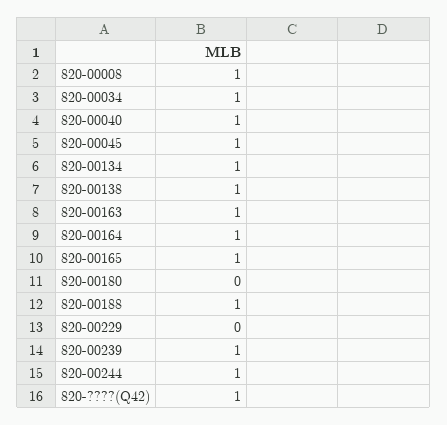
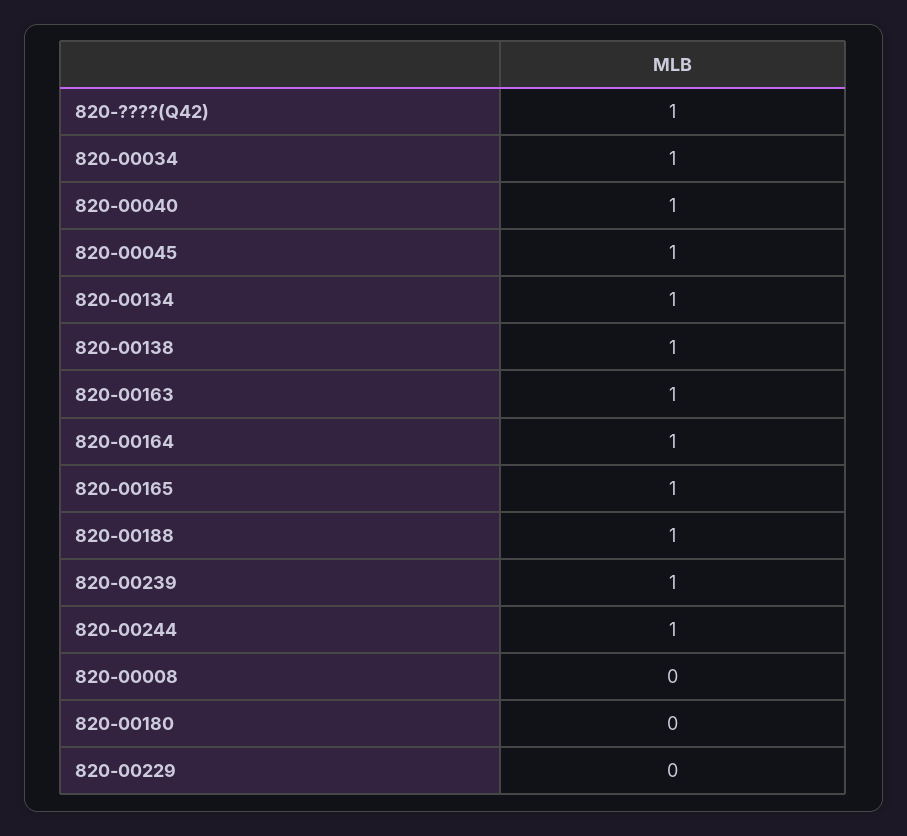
  {
-   "820-00008": 1,
+   "820-00008": 0,
    "820-00034": 1,
    "820-00040": 1,
    "820-00045": 1,
    "820-00134": 1,
    "820-00138": 1,
    "820-00163": 1,
    "820-00164": 1,
    "820-00165": 1,
    "820-00180": 0,
    "820-00188": 1,
    "820-00229": 0,
    "820-00239": 1,
    "820-00244": 1,
    "820-????(Q42)": 1
  }

